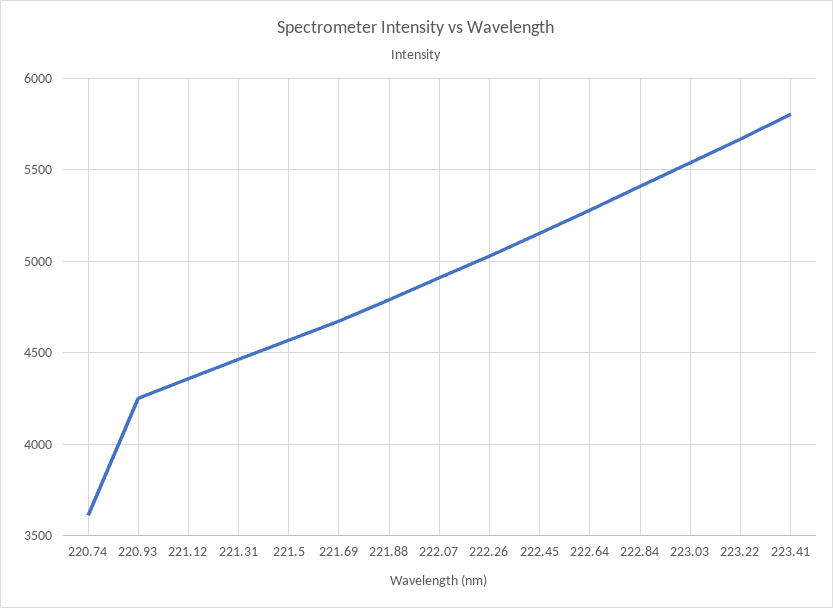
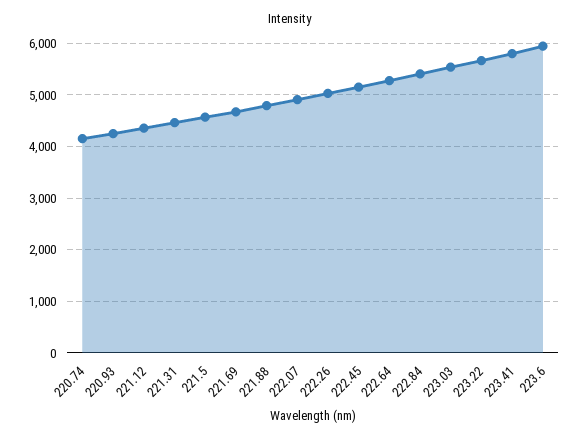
  {
-   "220.74": 3600,
+   "220.74": 4200,
    "220.93": 4250,
    "221.12": 4350,
    "221.31": 4450,
    "221.5": 4550,
    "221.69": 4650,
    "221.88": 4800,
    "222.07": 4900,
    "222.26": 5050,
    "222.45": 5150,
    "222.64": 5300,
    "222.84": 5400,
    "223.03": 5550,
    "223.22": 5650,
-   "223.41": 5800
+   "223.41": 5800,
+   "223.6": 6000
  }

